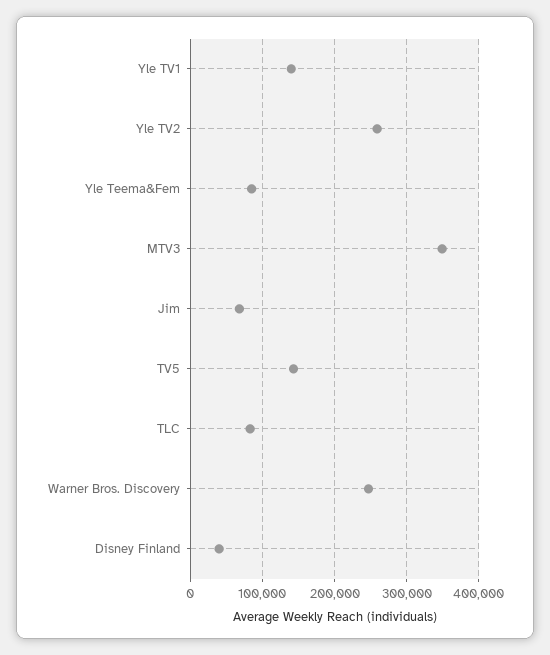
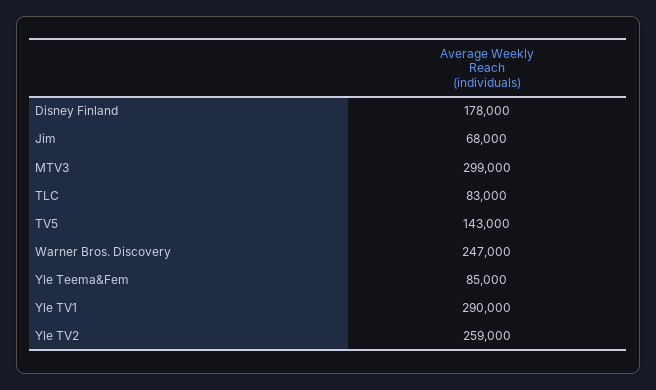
  {
-   "Yle TV1": 140000,
+   "Yle TV1": 290000,
    "Yle TV2": 259000,
    "Yle Teema&Fem": 85000,
-   "MTV3": 350000,
+   "MTV3": 299000,
    "Jim": 68000,
    "TV5": 143000,
    "TLC": 83000,
    "Warner Bros. Discovery": 247000,
-   "Disney Finland": 40000
+   "Disney Finland": 178000
  }

